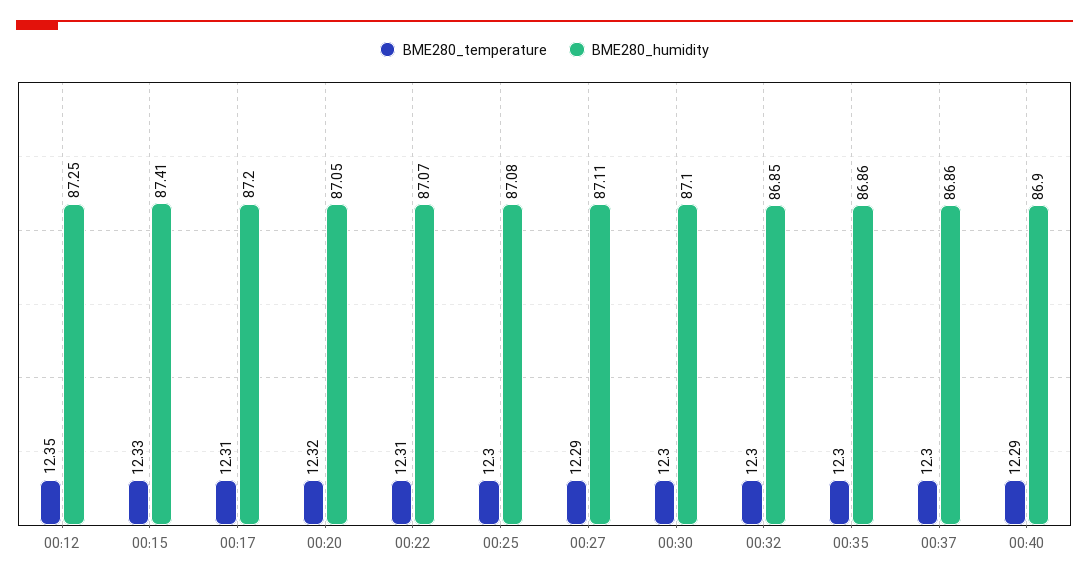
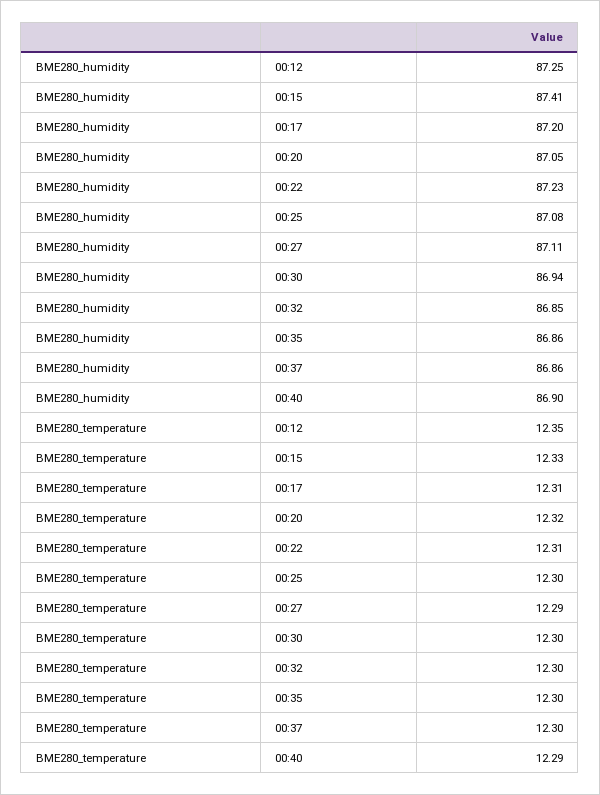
  {
    "BME280_temperature": {
      "00:12": 12.35,
      "00:15": 12.33,
      "00:17": 12.31,
      "00:20": 12.32,
      "00:22": 12.31,
      "00:25": 12.3,
      "00:27": 12.29,
      "00:30": 12.3,
      "00:32": 12.3,
      "00:35": 12.3,
      "00:37": 12.3,
      "00:40": 12.29
    },
    "BME280_humidity": {
      "00:12": 87.25,
      "00:15": 87.41,
      "00:17": 87.2,
      "00:20": 87.05,
-     "00:22": 87.07,
+     "00:22": 87.23,
      "00:25": 87.08,
      "00:27": 87.11,
-     "00:30": 87.1,
+     "00:30": 86.94,
      "00:32": 86.85,
      "00:35": 86.86,
      "00:37": 86.86,
      "00:40": 86.9
    }
  }

